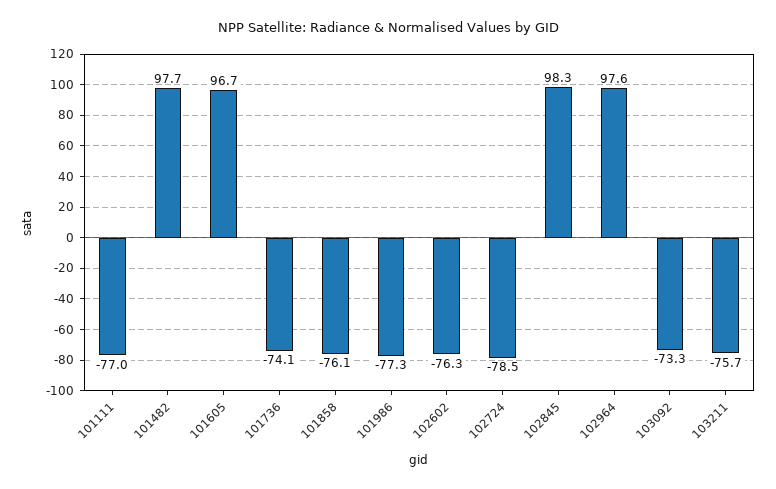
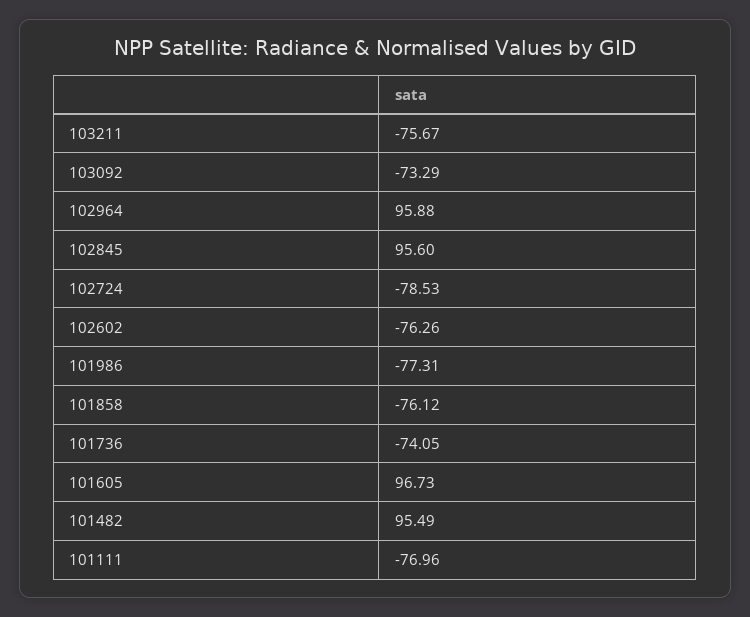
  {
    "101111": -76.96,
-   "101482": 97.7,
+   "101482": 95.49,
    "101605": 96.73,
    "101736": -74.05,
    "101858": -76.12,
    "101986": -77.31,
    "102602": -76.26,
    "102724": -78.53,
-   "102845": 98.3,
+   "102845": 95.6,
-   "102964": 97.6,
+   "102964": 95.88,
    "103092": -73.29,
    "103211": -75.67
  }

